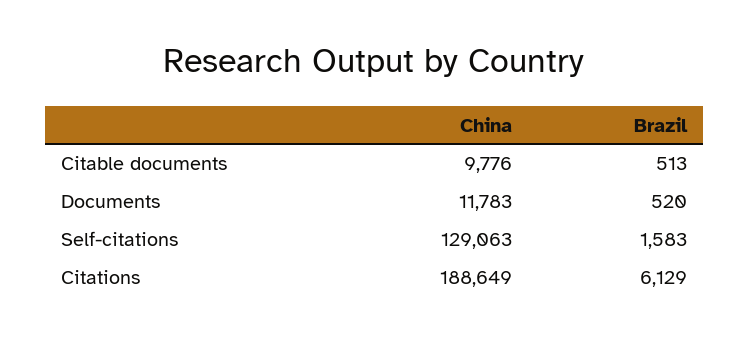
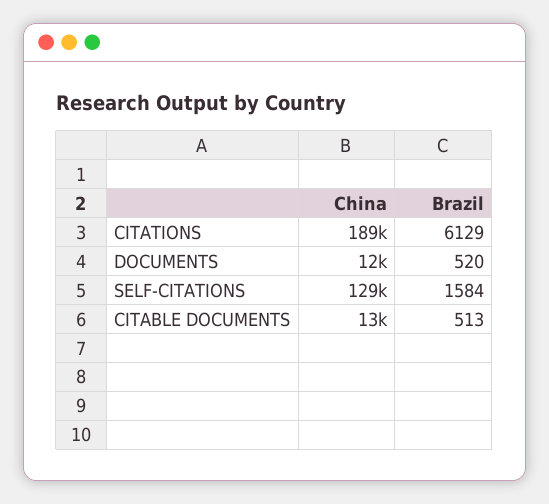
  {
    "China": {
-     "Citable documents": 9776,
+     "Citable documents": 13000,
      "Documents": 11783,
      "Self-citations": 129063,
      "Citations": 188649
    },
    "Brazil": {
      "Citable documents": 513,
      "Documents": 520,
-     "Self-citations": 1583,
+     "Self-citations": 1584,
      "Citations": 6129
    }
  }

